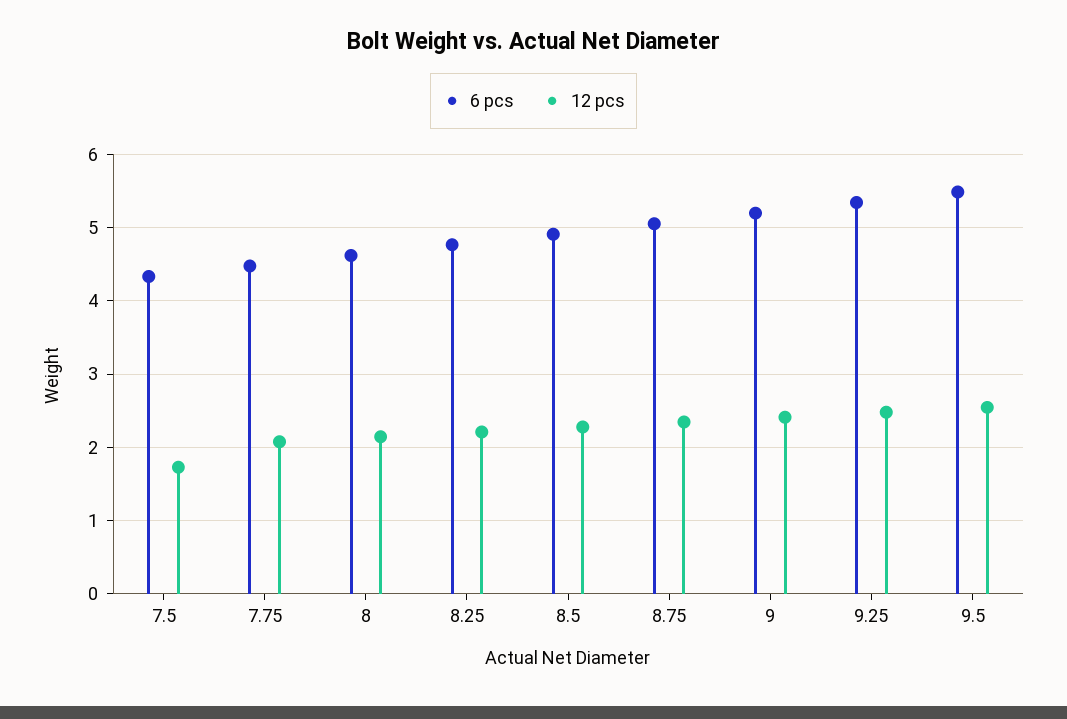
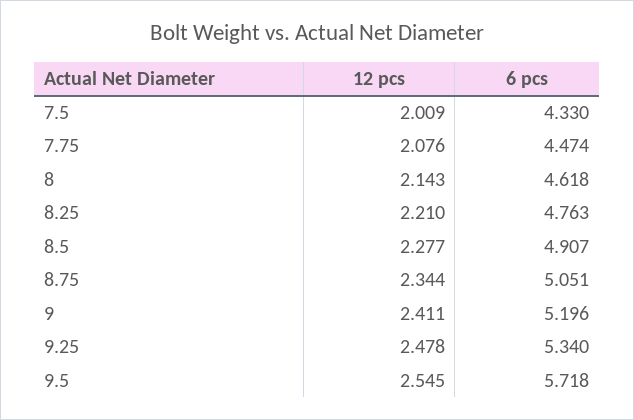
  {
    "6 pcs": {
      "7.5": 4.33,
      "7.75": 4.474,
      "8": 4.618,
      "8.25": 4.763,
      "8.5": 4.907,
      "8.75": 5.051,
      "9": 5.196,
      "9.25": 5.34,
-     "9.5": 5.5
+     "9.5": 5.718
    },
    "12 pcs": {
-     "7.5": 1.7,
+     "7.5": 2.009,
      "7.75": 2.076,
      "8": 2.143,
      "8.25": 2.21,
      "8.5": 2.277,
      "8.75": 2.344,
      "9": 2.411,
      "9.25": 2.478,
      "9.5": 2.545
    }
  }

